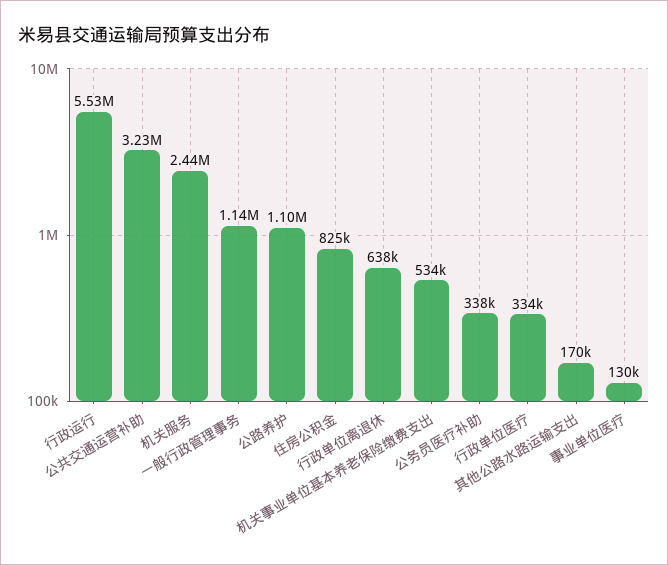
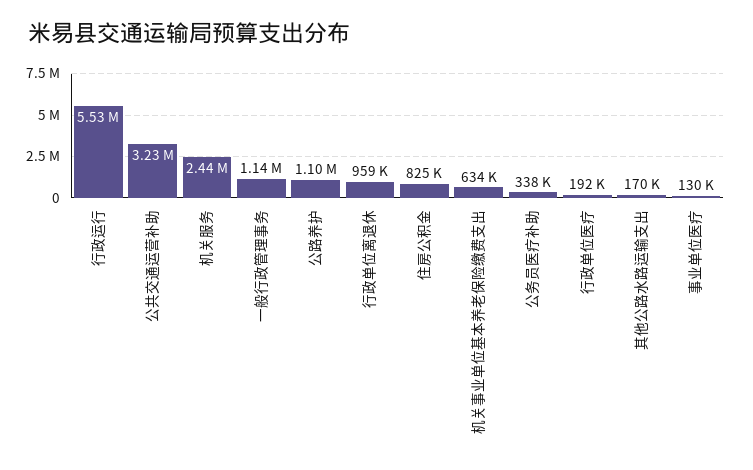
  {
    "行政运行": 5530000,
    "公共交通运营补助": 3230000,
    "机关服务": 2440000,
    "一般行政管理事务": 1140000,
    "公路养护": 1100000,
    "住房公积金": 825000,
-   "行政单位离退休": 638000,
+   "行政单位离退休": 959000,
-   "机关事业单位基本养老保险缴费支出": 534000,
+   "机关事业单位基本养老保险缴费支出": 634000,
    "公务员医疗补助": 338000,
-   "行政单位医疗": 334000,
+   "行政单位医疗": 192000,
    "其他公路水路运输支出": 170000,
    "事业单位医疗": 130000
  }

